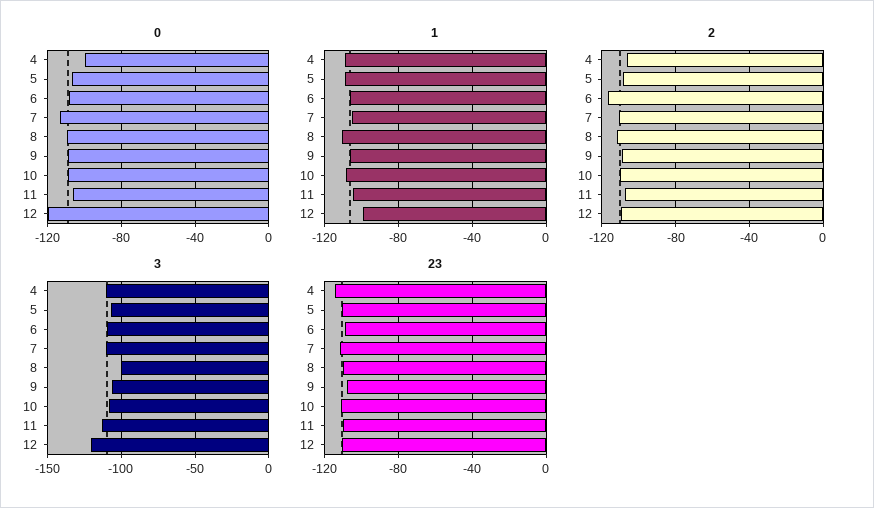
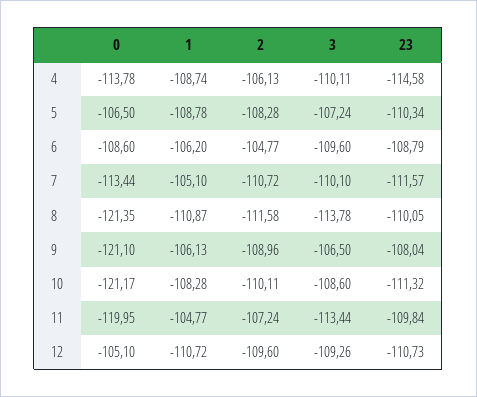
  {
    "0": {
-     "4": -100,
+     "4": -113.78,
      "5": -106.5,
      "6": -108.6,
      "7": -113.44,
-     "8": -110,
+     "8": -121.35,
-     "9": -110,
+     "9": -121.1,
-     "10": -110,
+     "10": -121.17,
-     "11": -105,
+     "11": -119.95,
-     "12": -120
+     "12": -105.1
    },
    "1": {
      "4": -108.74,
      "5": -108.78,
      "6": -106.2,
      "7": -105.1,
      "8": -110.87,
      "9": -106.13,
      "10": -108.28,
      "11": -104.77,
-     "12": -100
+     "12": -110.72
    },
    "2": {
      "4": -106.13,
      "5": -108.28,
-     "6": -115,
+     "6": -104.77,
      "7": -110.72,
      "8": -111.58,
      "9": -108.96,
      "10": -110.11,
      "11": -107.24,
      "12": -109.6
    },
    "3": {
      "4": -110.11,
      "5": -107.24,
      "6": -109.6,
      "7": -110.1,
-     "8": -100,
+     "8": -113.78,
      "9": -106.5,
      "10": -108.6,
      "11": -113.44,
-     "12": -120
+     "12": -109.26
    },
    "23": {
      "4": -114.58,
      "5": -110.34,
      "6": -108.79,
      "7": -111.57,
      "8": -110.05,
      "9": -108.04,
      "10": -111.32,
      "11": -109.84,
      "12": -110.73
    }
  }

